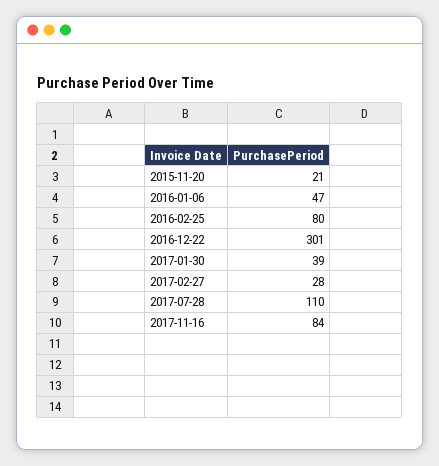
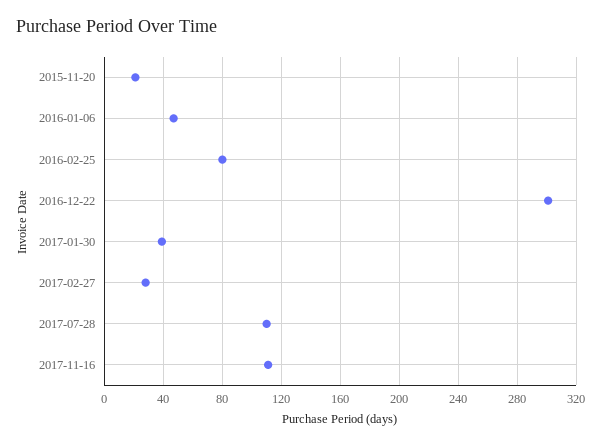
  {
    "2015-11-20": 21,
    "2016-01-06": 47,
    "2016-02-25": 80,
    "2016-12-22": 301,
    "2017-01-30": 39,
    "2017-02-27": 28,
    "2017-07-28": 110,
-   "2017-11-16": 84
+   "2017-11-16": 110
  }

